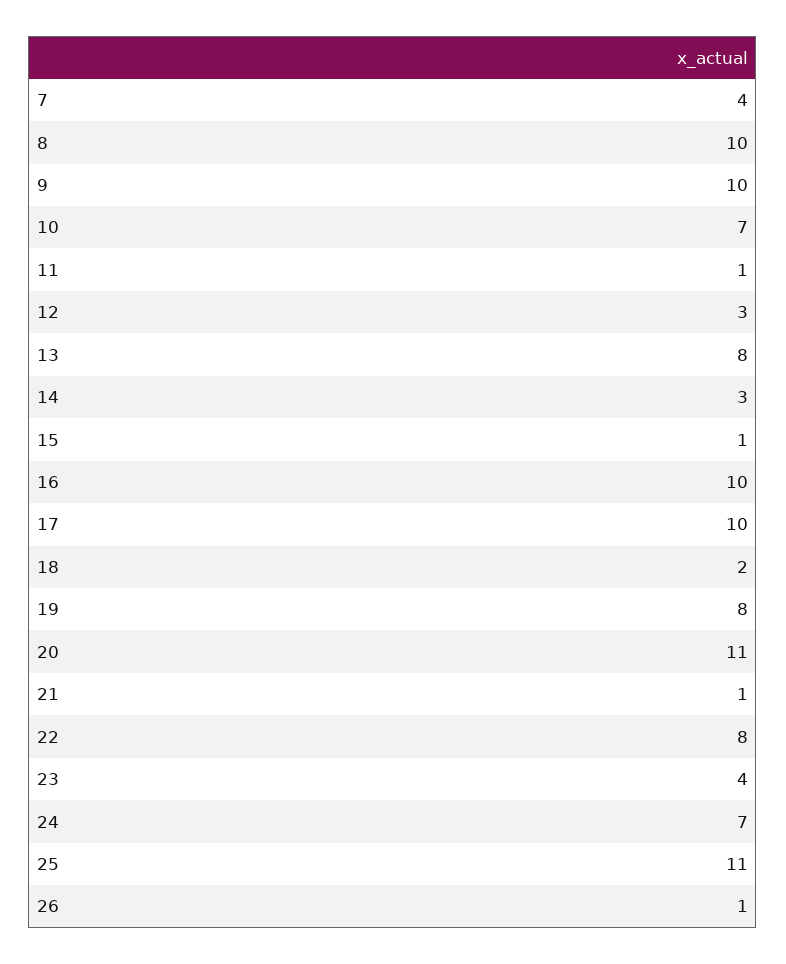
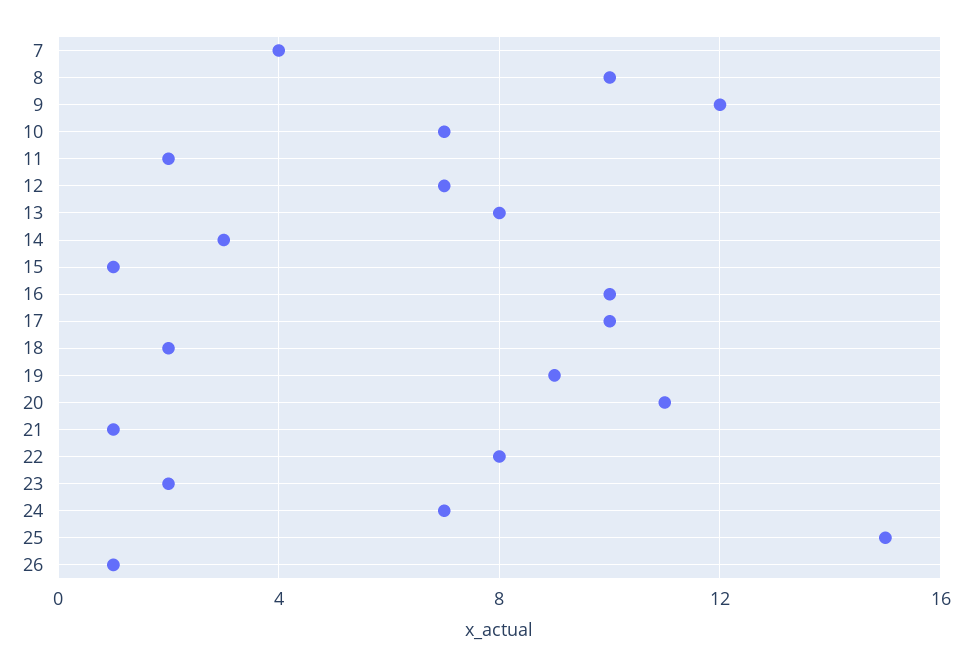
  {
    "7": 4,
    "8": 10,
-   "9": 10,
+   "9": 12,
    "10": 7,
-   "11": 1,
+   "11": 2,
-   "12": 3,
+   "12": 7,
    "13": 8,
    "14": 3,
    "15": 1,
    "16": 10,
    "17": 10,
    "18": 2,
-   "19": 8,
+   "19": 9,
    "20": 11,
    "21": 1,
    "22": 8,
-   "23": 4,
+   "23": 2,
    "24": 7,
-   "25": 11,
+   "25": 15,
    "26": 1
  }

